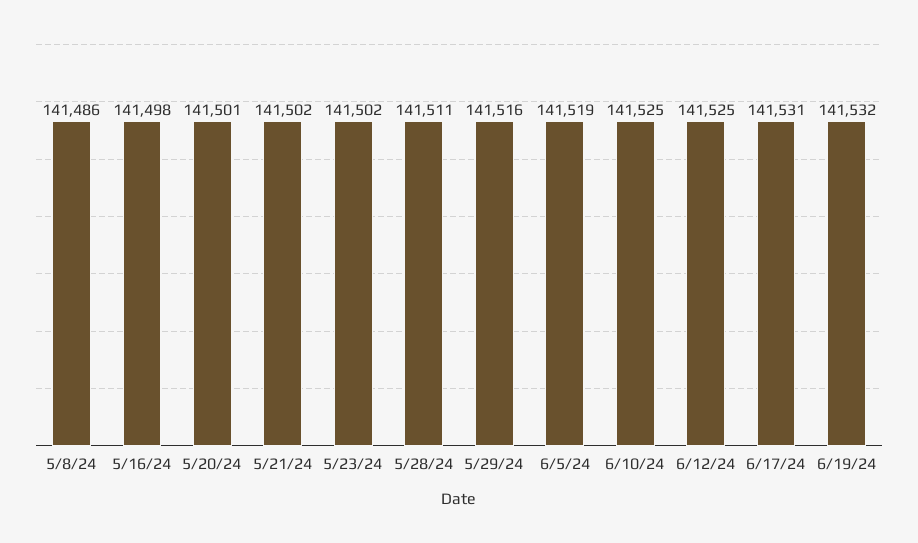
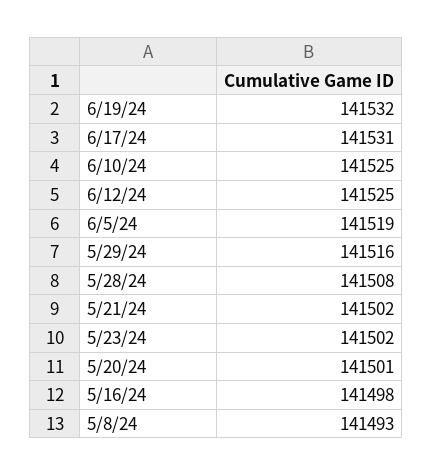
  {
-   "5/8/24": 141486,
+   "5/8/24": 141493,
    "5/16/24": 141498,
    "5/20/24": 141501,
    "5/21/24": 141502,
    "5/23/24": 141502,
-   "5/28/24": 141511,
+   "5/28/24": 141508,
    "5/29/24": 141516,
    "6/5/24": 141519,
    "6/10/24": 141525,
    "6/12/24": 141525,
    "6/17/24": 141531,
    "6/19/24": 141532
  }

